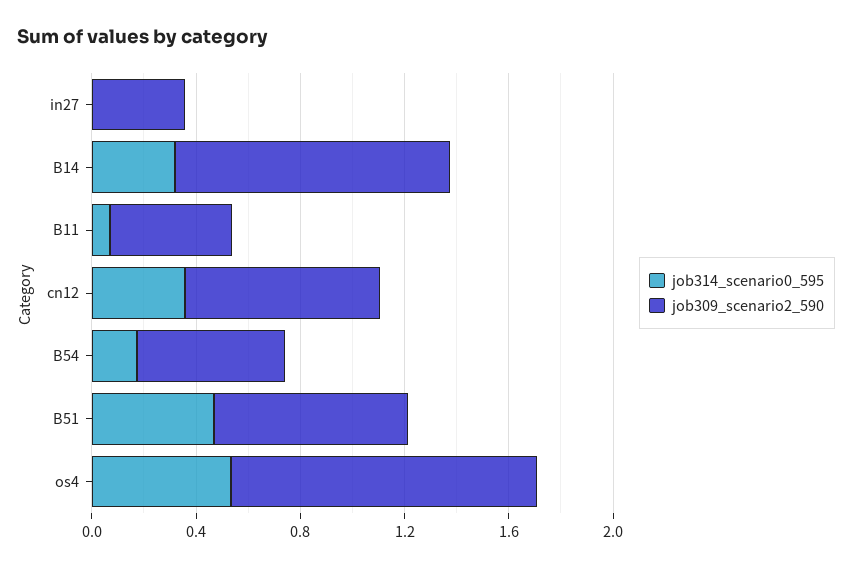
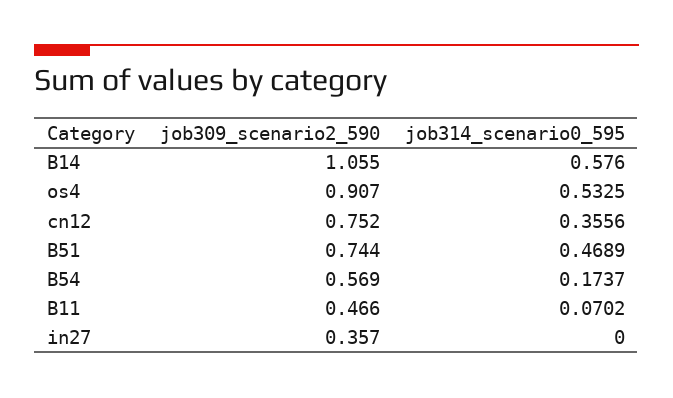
  {
    "job314_scenario0_595": {
      "in27": 0,
-     "B14": 0.3,
+     "B14": 0.576,
      "B11": 0.0702,
      "cn12": 0.3556,
      "B54": 0.1737,
      "B51": 0.4689,
      "os4": 0.5325
    },
    "job309_scenario2_590": {
      "in27": 0.357,
      "B14": 1.055,
      "B11": 0.466,
      "cn12": 0.752,
      "B54": 0.569,
      "B51": 0.744,
-     "os4": 1.2
+     "os4": 0.907
    }
  }

